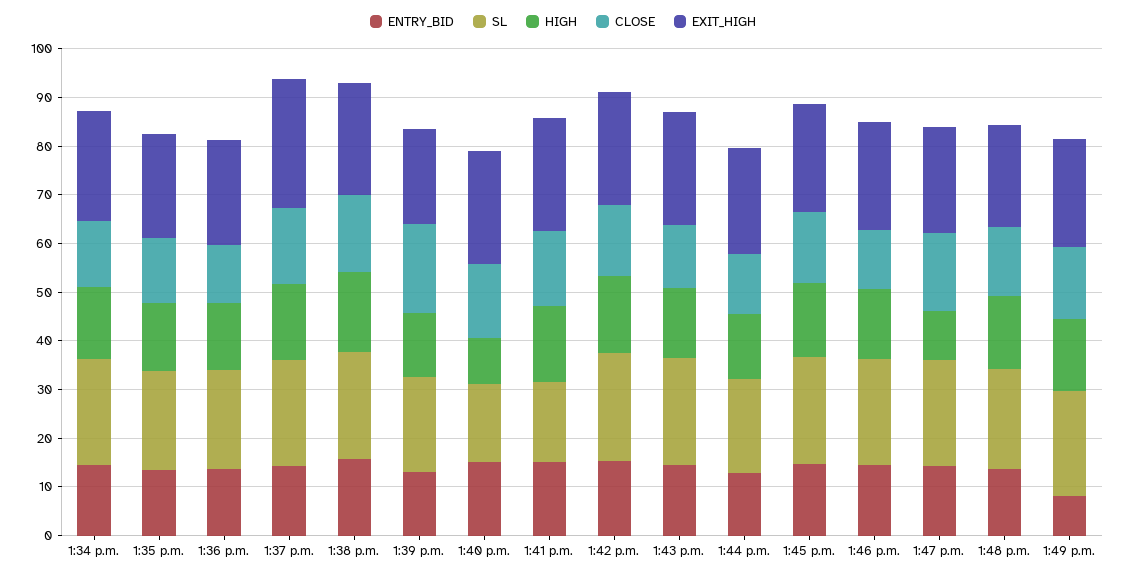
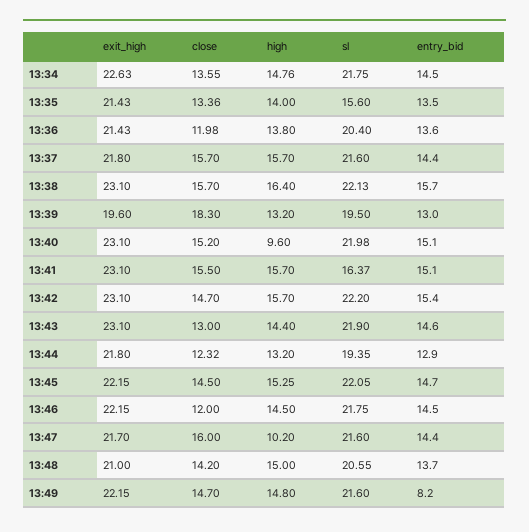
  {
    "ENTRY_BID": {
      "1:34 p.m.": 14.5,
      "1:35 p.m.": 13.5,
      "1:36 p.m.": 13.6,
      "1:37 p.m.": 14.4,
      "1:38 p.m.": 15.7,
      "1:39 p.m.": 13,
      "1:40 p.m.": 15.1,
      "1:41 p.m.": 15.1,
      "1:42 p.m.": 15.4,
      "1:43 p.m.": 14.6,
      "1:44 p.m.": 12.9,
      "1:45 p.m.": 14.7,
      "1:46 p.m.": 14.5,
      "1:47 p.m.": 14.4,
      "1:48 p.m.": 13.7,
      "1:49 p.m.": 8.2
    },
    "SL": {
      "1:34 p.m.": 21.75,
-     "1:35 p.m.": 20,
+     "1:35 p.m.": 15.6,
      "1:36 p.m.": 20.4,
      "1:37 p.m.": 21.6,
      "1:38 p.m.": 22.13,
      "1:39 p.m.": 19.5,
-     "1:40 p.m.": 16,
+     "1:40 p.m.": 21.98,
      "1:41 p.m.": 16.37,
      "1:42 p.m.": 22.2,
      "1:43 p.m.": 21.9,
      "1:44 p.m.": 19.35,
      "1:45 p.m.": 22.05,
      "1:46 p.m.": 21.75,
      "1:47 p.m.": 21.6,
      "1:48 p.m.": 20.55,
      "1:49 p.m.": 21.6
    },
    "HIGH": {
      "1:34 p.m.": 14.76,
      "1:35 p.m.": 14,
      "1:36 p.m.": 13.8,
      "1:37 p.m.": 15.7,
      "1:38 p.m.": 16.4,
      "1:39 p.m.": 13.2,
      "1:40 p.m.": 9.6,
      "1:41 p.m.": 15.7,
      "1:42 p.m.": 15.7,
      "1:43 p.m.": 14.4,
      "1:44 p.m.": 13.2,
      "1:45 p.m.": 15.25,
      "1:46 p.m.": 14.5,
      "1:47 p.m.": 10.2,
      "1:48 p.m.": 15,
      "1:49 p.m.": 14.8
    },
    "CLOSE": {
      "1:34 p.m.": 13.55,
      "1:35 p.m.": 13.36,
      "1:36 p.m.": 11.98,
      "1:37 p.m.": 15.7,
      "1:38 p.m.": 15.7,
      "1:39 p.m.": 18.3,
      "1:40 p.m.": 15.2,
      "1:41 p.m.": 15.5,
      "1:42 p.m.": 14.7,
      "1:43 p.m.": 13,
      "1:44 p.m.": 12.32,
      "1:45 p.m.": 14.5,
      "1:46 p.m.": 12,
      "1:47 p.m.": 16,
      "1:48 p.m.": 14.2,
      "1:49 p.m.": 14.7
    },
    "EXIT_HIGH": {
      "1:34 p.m.": 22.63,
      "1:35 p.m.": 21.43,
      "1:36 p.m.": 21.43,
-     "1:37 p.m.": 26,
+     "1:37 p.m.": 21.8,
      "1:38 p.m.": 23.1,
      "1:39 p.m.": 19.6,
      "1:40 p.m.": 23.1,
      "1:41 p.m.": 23.1,
      "1:42 p.m.": 23.1,
      "1:43 p.m.": 23.1,
      "1:44 p.m.": 21.8,
      "1:45 p.m.": 22.15,
      "1:46 p.m.": 22.15,
      "1:47 p.m.": 21.7,
      "1:48 p.m.": 21,
      "1:49 p.m.": 22.15
    }
  }

